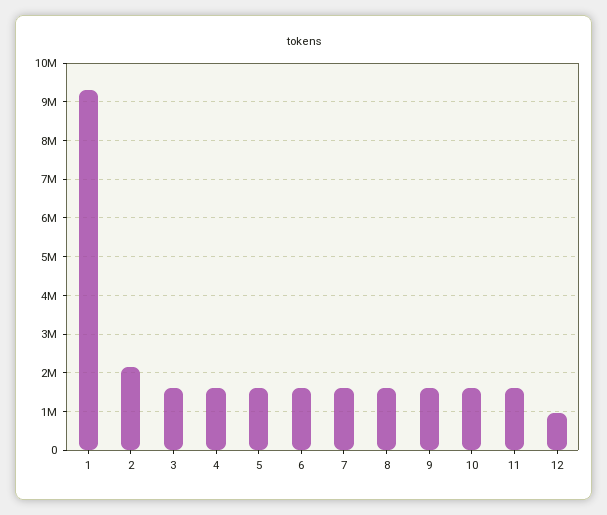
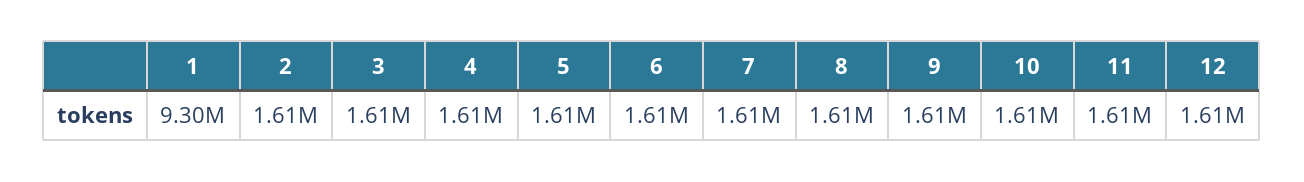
  {
    "1": 9300000,
-   "2": 2200000,
+   "2": 1610000,
    "3": 1610000,
    "4": 1610000,
    "5": 1610000,
    "6": 1610000,
    "7": 1610000,
    "8": 1610000,
    "9": 1610000,
    "10": 1610000,
    "11": 1610000,
-   "12": 1000000
+   "12": 1610000
  }

